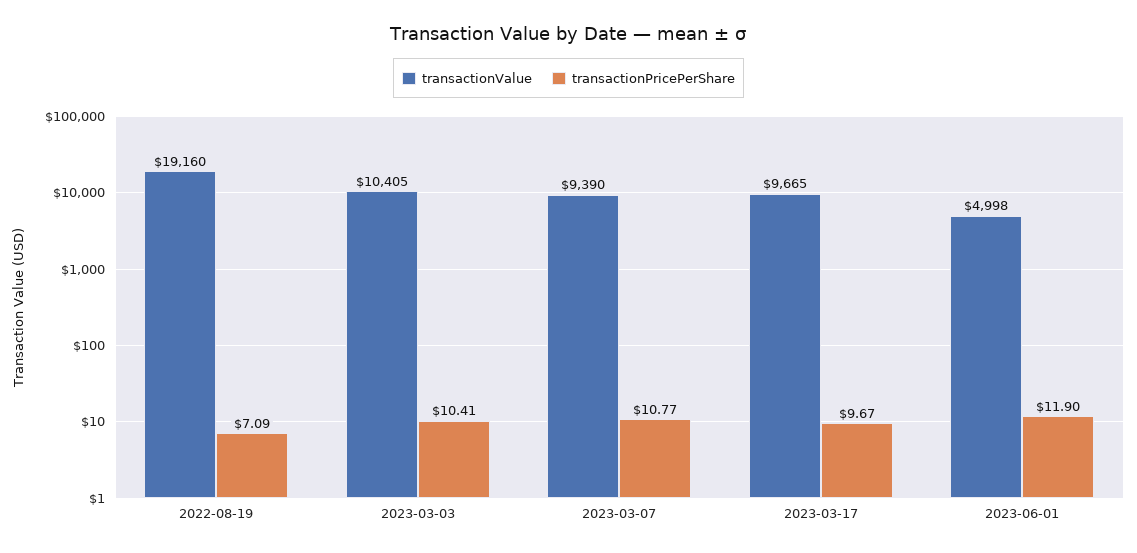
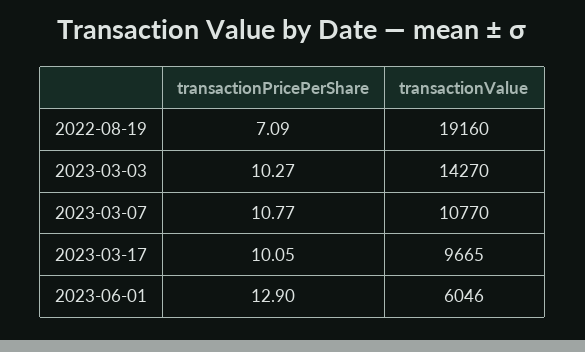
  {
    "transactionValue": {
      "2022-08-19": 19160,
-     "2023-03-03": 10405,
+     "2023-03-03": 14270,
-     "2023-03-07": 9390,
+     "2023-03-07": 10770,
      "2023-03-17": 9665,
-     "2023-06-01": 4998
+     "2023-06-01": 6046
    },
    "transactionPricePerShare": {
      "2022-08-19": 7.09,
-     "2023-03-03": 10.41,
+     "2023-03-03": 10.27,
      "2023-03-07": 10.77,
-     "2023-03-17": 9.67,
+     "2023-03-17": 10.05,
-     "2023-06-01": 11.9
+     "2023-06-01": 12.9
    }
  }

